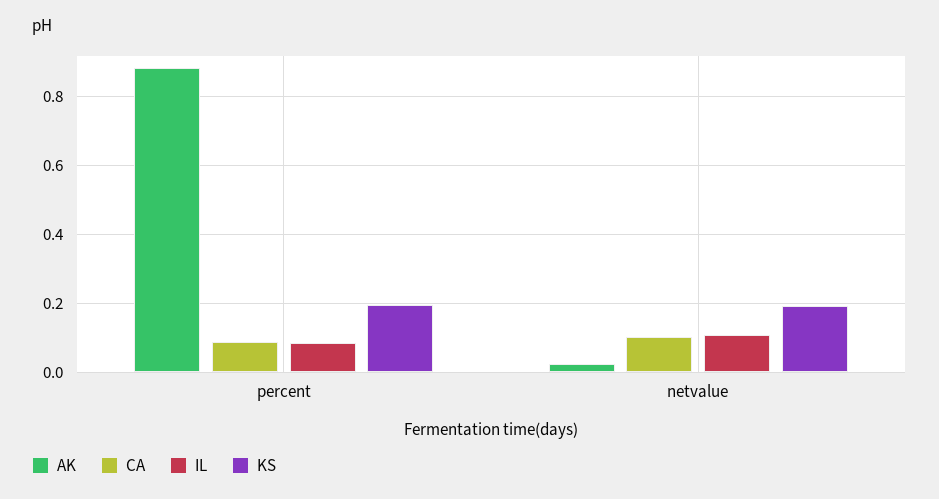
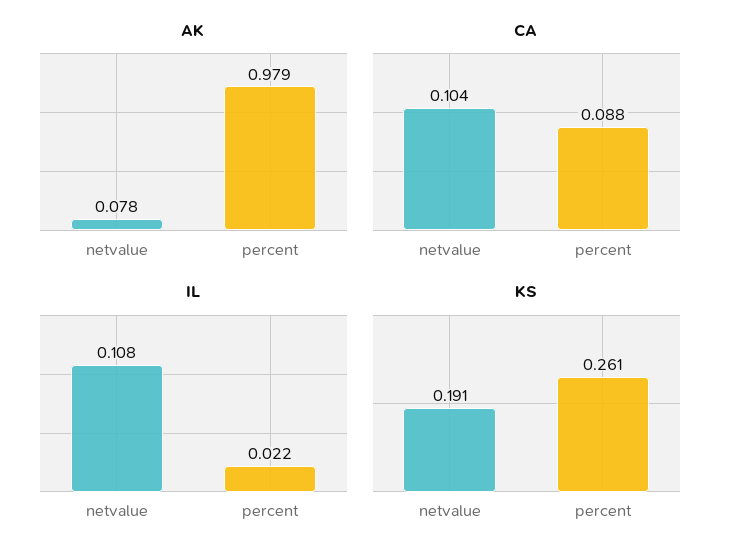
  {
    "AK": {
-     "percent": 0.88,
+     "percent": 0.979,
-     "netvalue": 0.02
+     "netvalue": 0.078
    },
    "CA": {
      "percent": 0.088,
      "netvalue": 0.104
    },
    "IL": {
-     "percent": 0.08,
+     "percent": 0.022,
      "netvalue": 0.108
    },
    "KS": {
-     "percent": 0.2,
+     "percent": 0.261,
      "netvalue": 0.191
    }
  }

